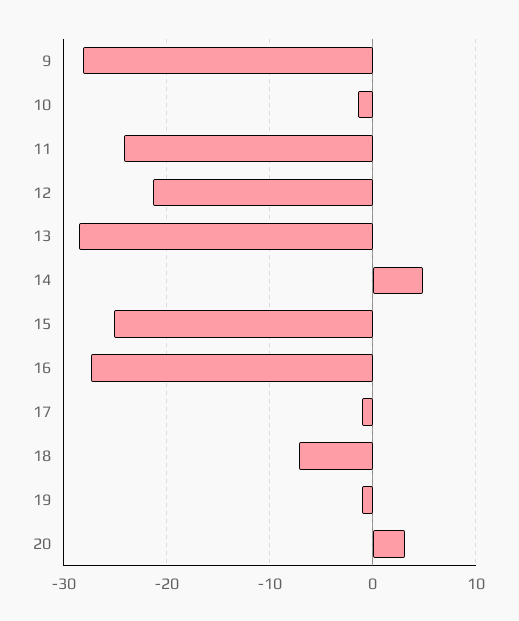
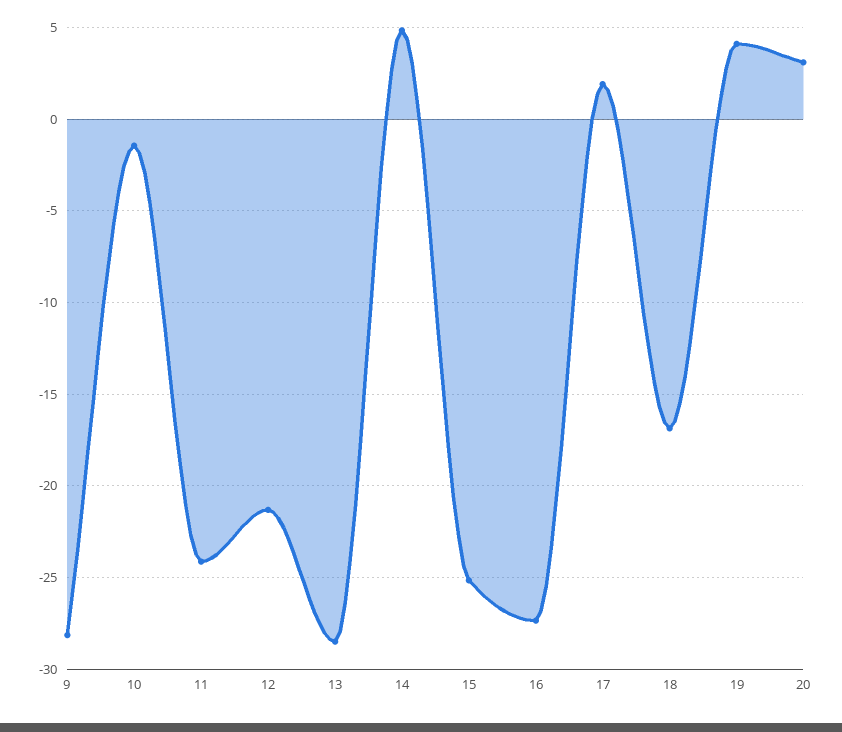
  {
    "9": -28,
    "10": -1.5,
    "11": -24,
    "12": -21.5,
    "13": -28.5,
    "14": 5,
    "15": -25,
    "16": -27.5,
-   "17": -1,
+   "17": 2,
-   "18": -7,
+   "18": -17,
-   "19": -1,
+   "19": 4,
    "20": 3
  }

